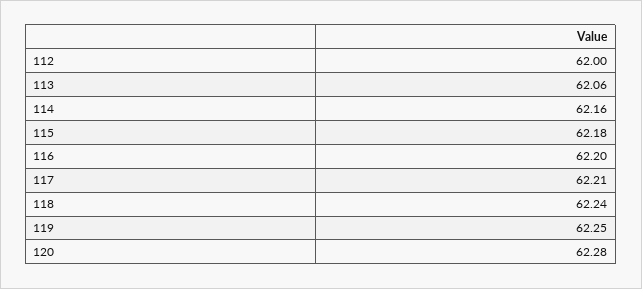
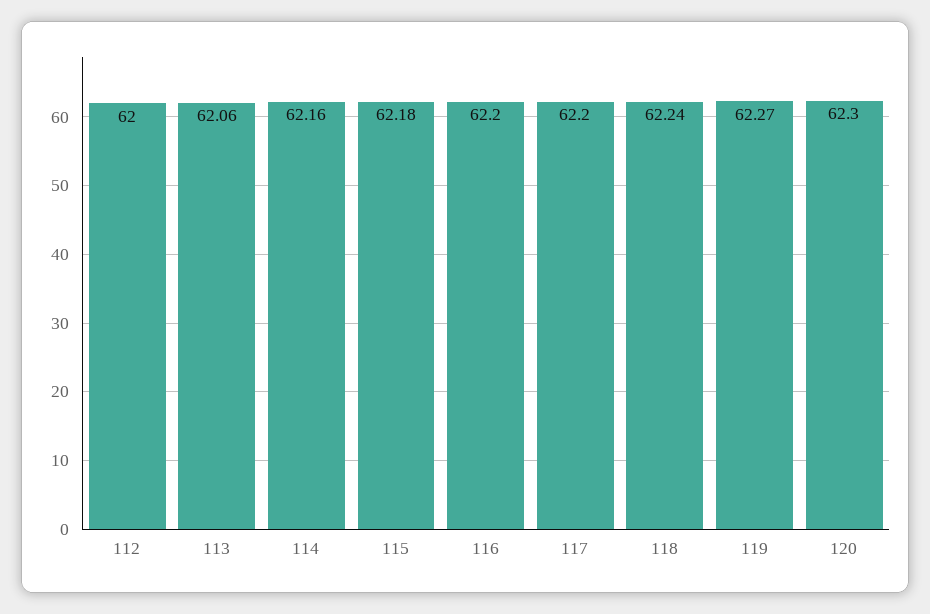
  {
    "112": 62,
    "113": 62.06,
    "114": 62.16,
    "115": 62.18,
    "116": 62.2,
-   "117": 62.21,
+   "117": 62.2,
    "118": 62.24,
-   "119": 62.25,
+   "119": 62.27,
-   "120": 62.28
+   "120": 62.3
  }

